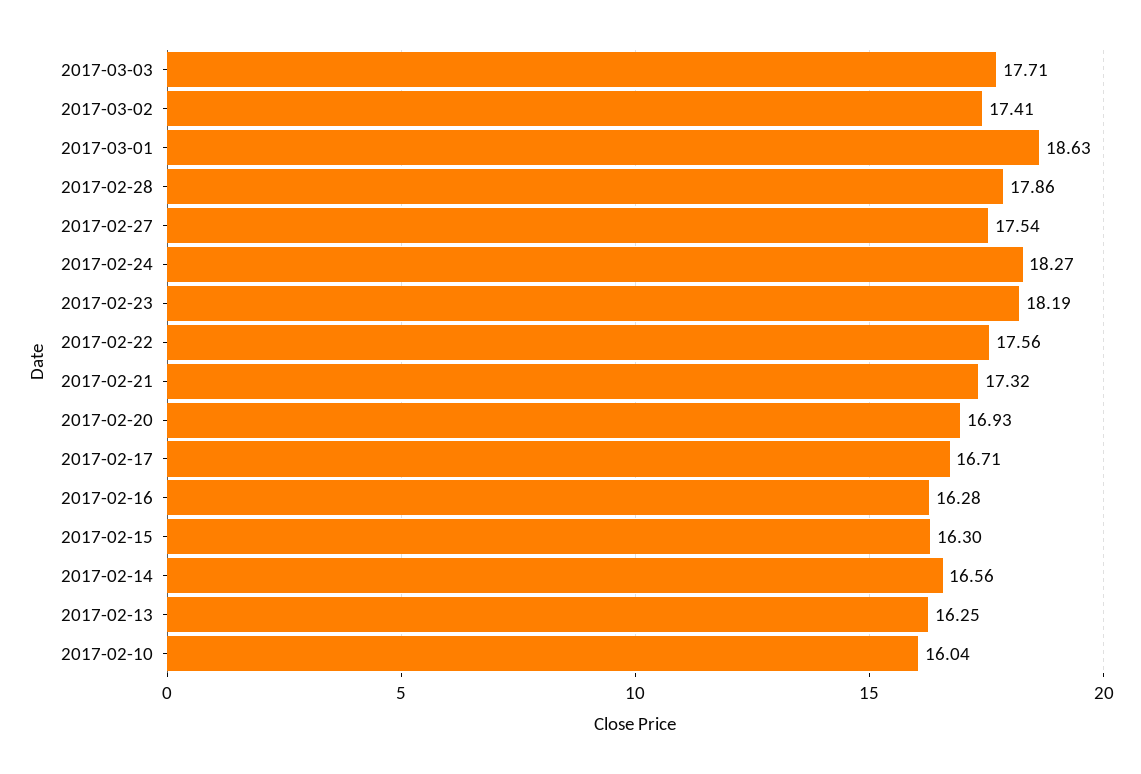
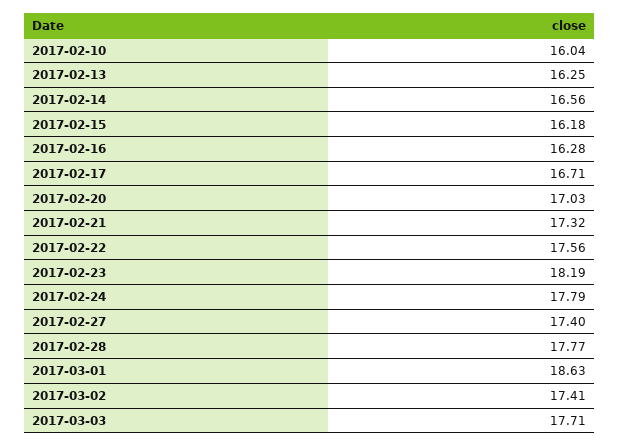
  {
    "2017-03-03": 17.71,
    "2017-03-02": 17.41,
    "2017-03-01": 18.63,
-   "2017-02-28": 17.86,
+   "2017-02-28": 17.77,
-   "2017-02-27": 17.54,
+   "2017-02-27": 17.4,
-   "2017-02-24": 18.27,
+   "2017-02-24": 17.79,
    "2017-02-23": 18.19,
    "2017-02-22": 17.56,
    "2017-02-21": 17.32,
-   "2017-02-20": 16.93,
+   "2017-02-20": 17.03,
    "2017-02-17": 16.71,
    "2017-02-16": 16.28,
-   "2017-02-15": 16.3,
+   "2017-02-15": 16.18,
    "2017-02-14": 16.56,
    "2017-02-13": 16.25,
    "2017-02-10": 16.04
  }

